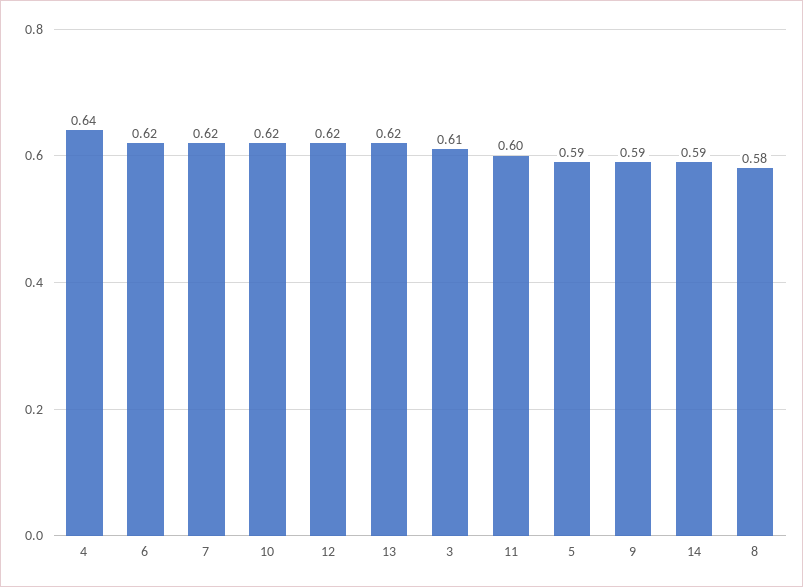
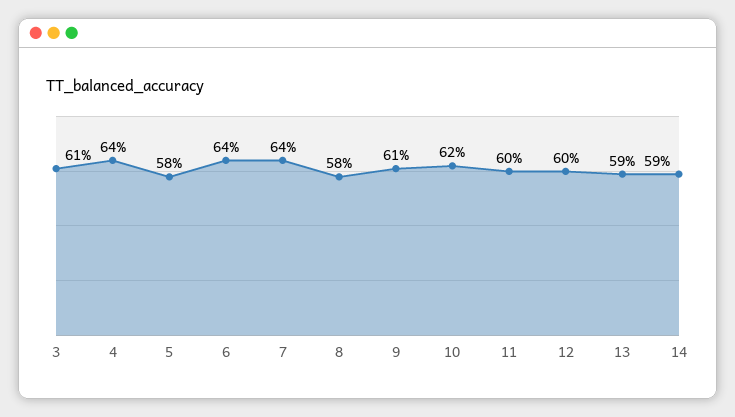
  {
    "4": 0.64,
-   "6": 0.62,
+   "6": 0.64,
-   "7": 0.62,
+   "7": 0.64,
    "10": 0.62,
-   "12": 0.62,
+   "12": 0.6,
-   "13": 0.62,
+   "13": 0.59,
    "3": 0.61,
    "11": 0.6,
-   "5": 0.59,
+   "5": 0.58,
-   "9": 0.59,
+   "9": 0.61,
    "14": 0.59,
    "8": 0.58
  }

